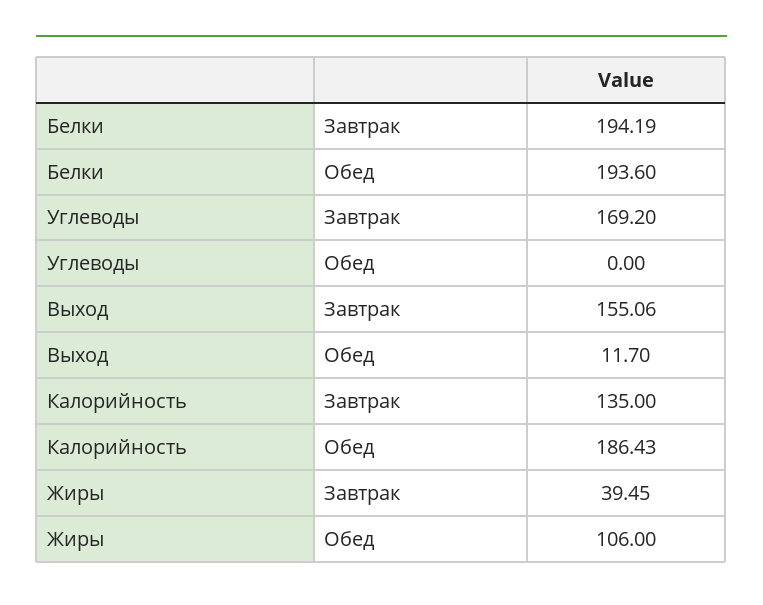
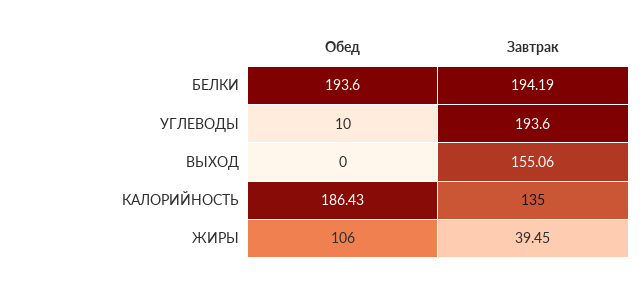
  {
    "Белки": {
      "Завтрак": 194.19,
      "Обед": 193.6
    },
    "Углеводы": {
-     "Завтрак": 169.2,
+     "Завтрак": 193.6,
-     "Обед": 0
+     "Обед": 10
    },
    "Выход": {
      "Завтрак": 155.06,
-     "Обед": 11.7
+     "Обед": 0
    },
    "Калорийность": {
      "Завтрак": 135,
      "Обед": 186.43
    },
    "Жиры": {
      "Завтрак": 39.45,
      "Обед": 106
    }
  }

